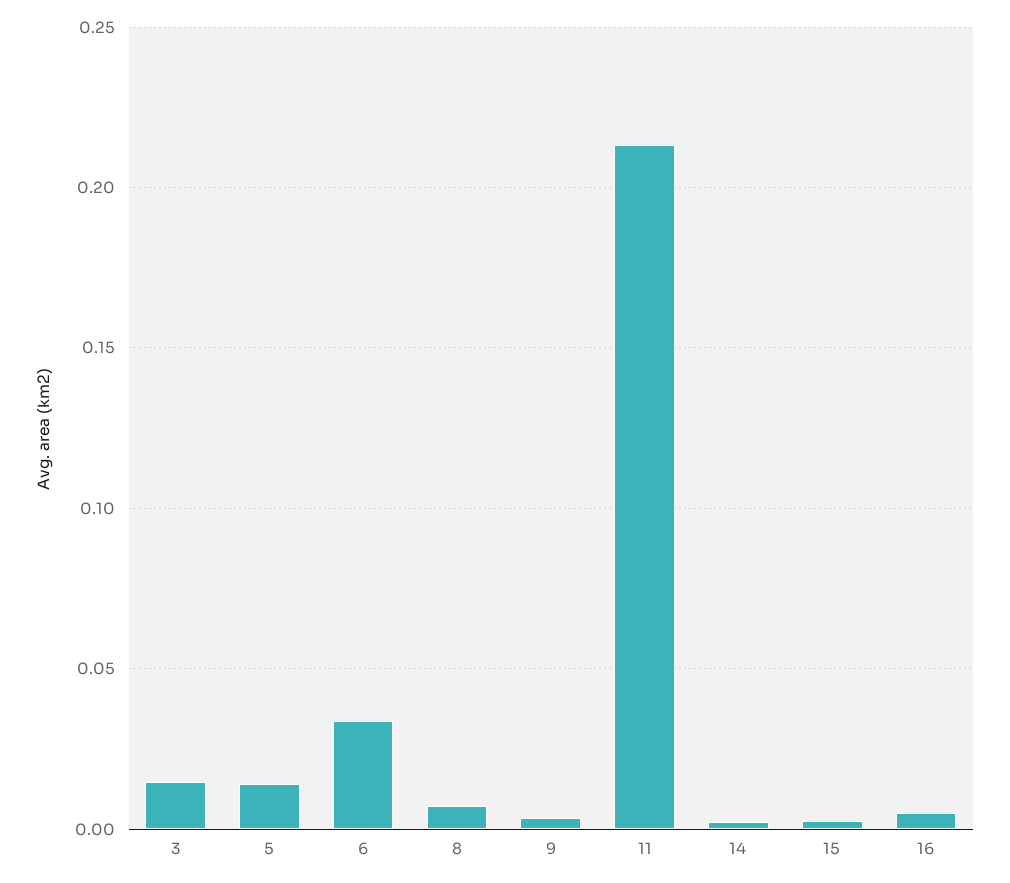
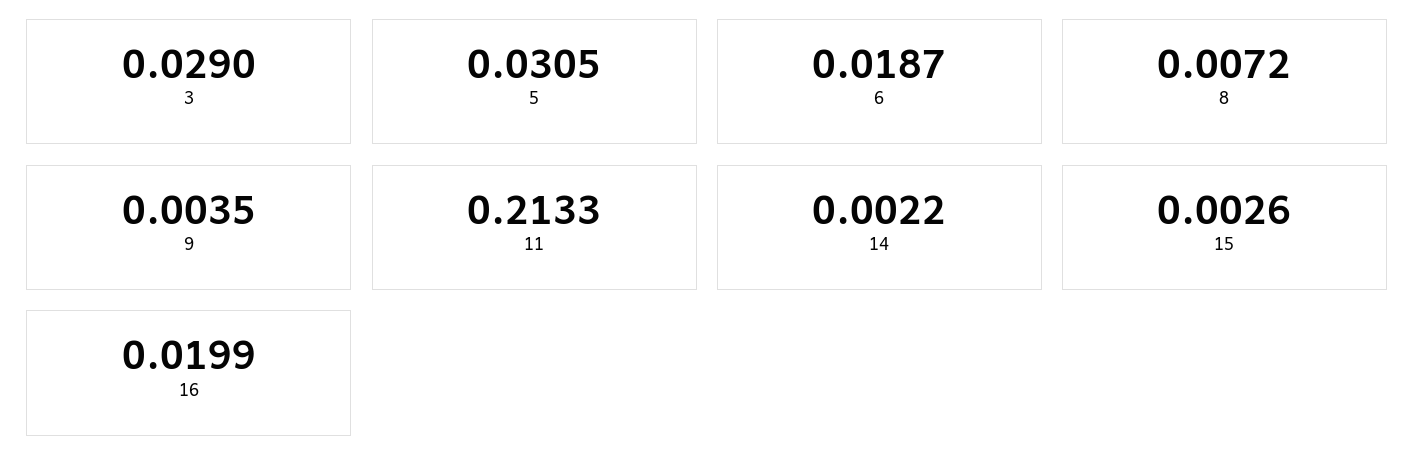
  {
-   "3": 0.015,
+   "3": 0.029,
-   "5": 0.015,
+   "5": 0.0305,
-   "6": 0.035,
+   "6": 0.0187,
    "8": 0.0072,
    "9": 0.0035,
    "11": 0.2133,
    "14": 0.0022,
    "15": 0.0026,
-   "16": 0.005
+   "16": 0.0199
  }

